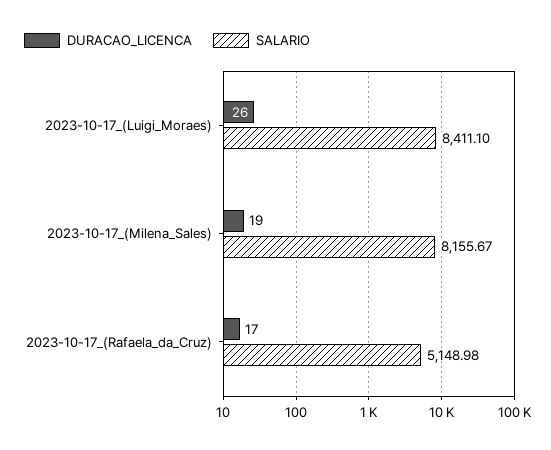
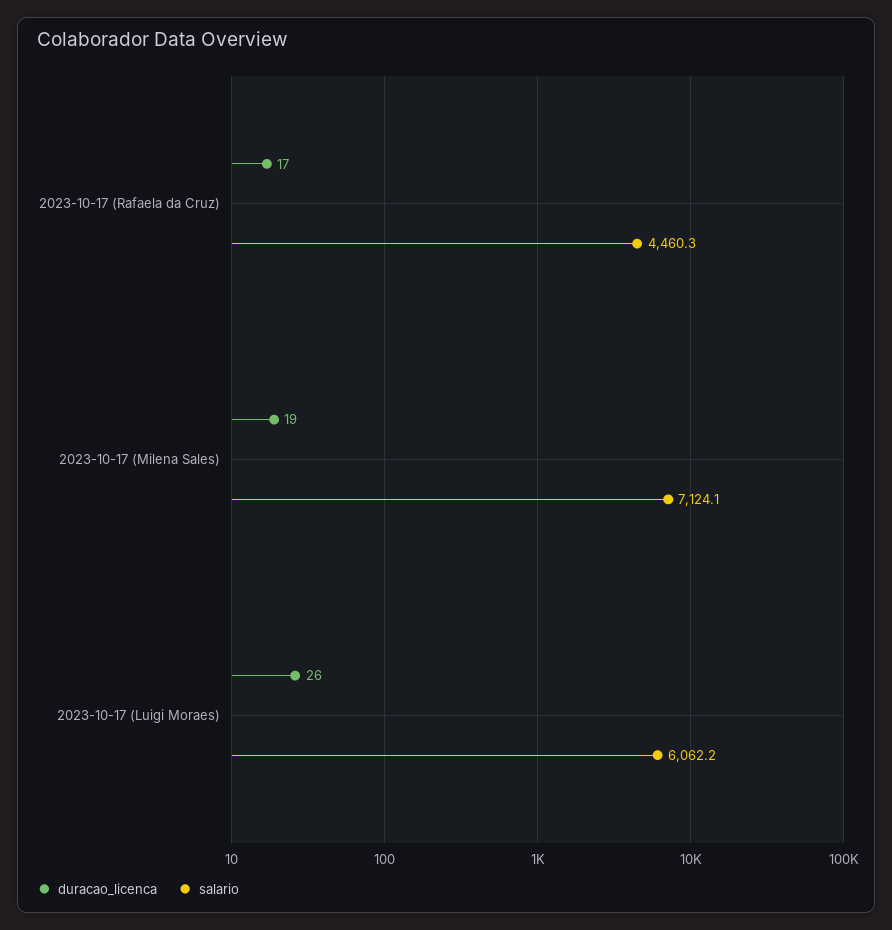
  {
    "DURACAO_LICENCA": {
      "2023-10-17_(Luigi_Moraes)": 26,
      "2023-10-17_(Milena_Sales)": 19,
      "2023-10-17_(Rafaela_da_Cruz)": 17
    },
    "SALARIO": {
-     "2023-10-17_(Luigi_Moraes)": 8411.1,
+     "2023-10-17_(Luigi_Moraes)": 6062.2,
-     "2023-10-17_(Milena_Sales)": 8155.67,
+     "2023-10-17_(Milena_Sales)": 7124.1,
-     "2023-10-17_(Rafaela_da_Cruz)": 5148.98
+     "2023-10-17_(Rafaela_da_Cruz)": 4460.3
    }
  }

